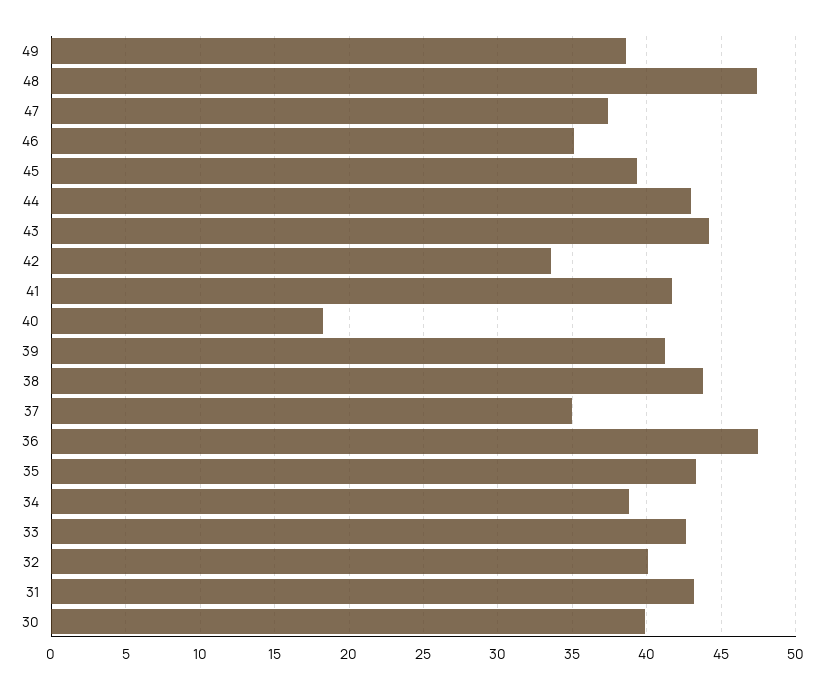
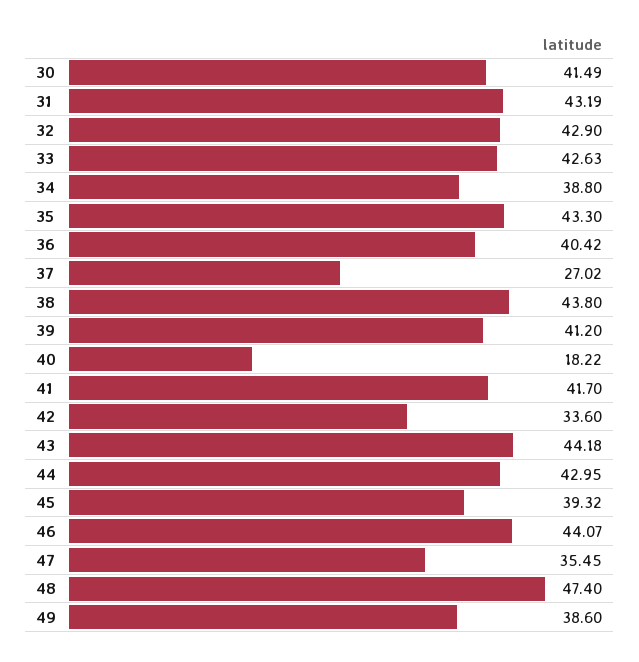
  {
    "49": 38.6,
    "48": 47.4,
-   "47": 37.5,
+   "47": 35.45,
-   "46": 35,
+   "46": 44.07,
    "45": 39.32,
    "44": 42.95,
    "43": 44.18,
    "42": 33.6,
    "41": 41.7,
    "40": 18.22,
    "39": 41.2,
    "38": 43.8,
-   "37": 35,
+   "37": 27.02,
-   "36": 47.5,
+   "36": 40.42,
    "35": 43.3,
    "34": 38.8,
    "33": 42.63,
-   "32": 40,
+   "32": 42.9,
    "31": 43.19,
-   "30": 40
+   "30": 41.49
  }

